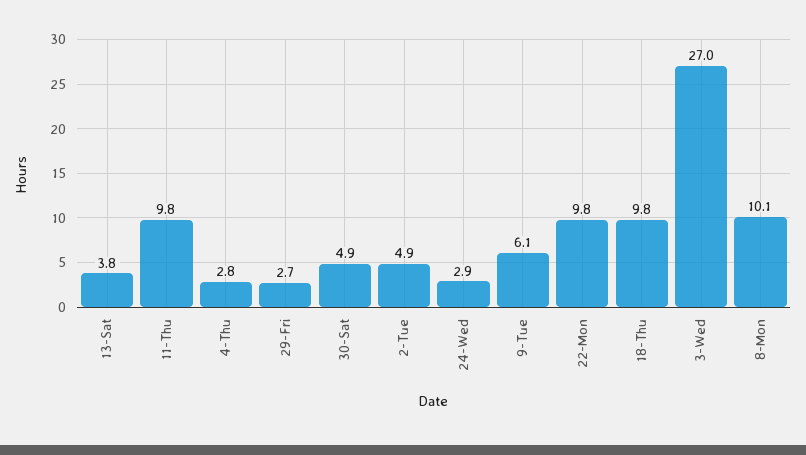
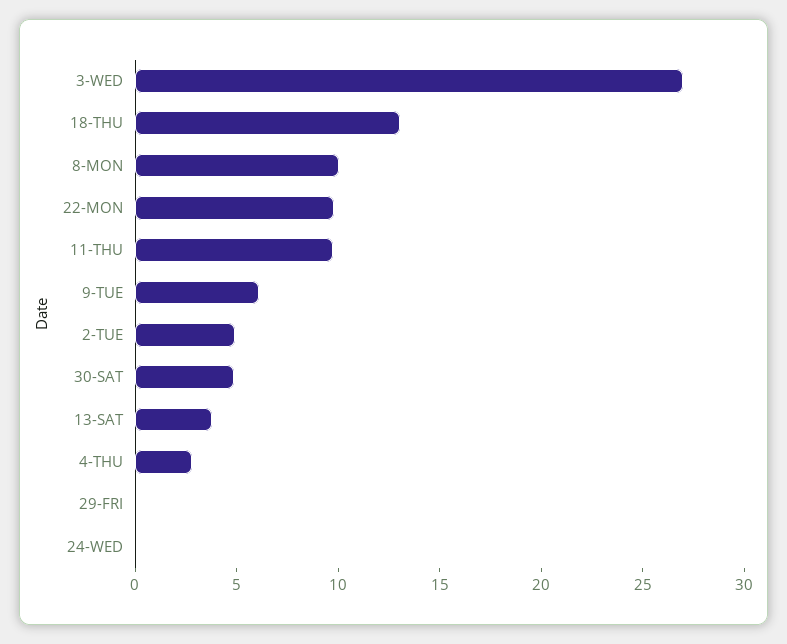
  {
    "13-Sat": 3.8,
    "11-Thu": 9.8,
    "4-Thu": 2.8,
-   "29-Fri": 2.7,
+   "29-Fri": 0,
    "30-Sat": 4.9,
    "2-Tue": 4.9,
-   "24-Wed": 2.9,
+   "24-Wed": 0,
    "9-Tue": 6.1,
    "22-Mon": 9.8,
-   "18-Thu": 9.8,
+   "18-Thu": 13,
    "3-Wed": 27,
    "8-Mon": 10.1
  }

